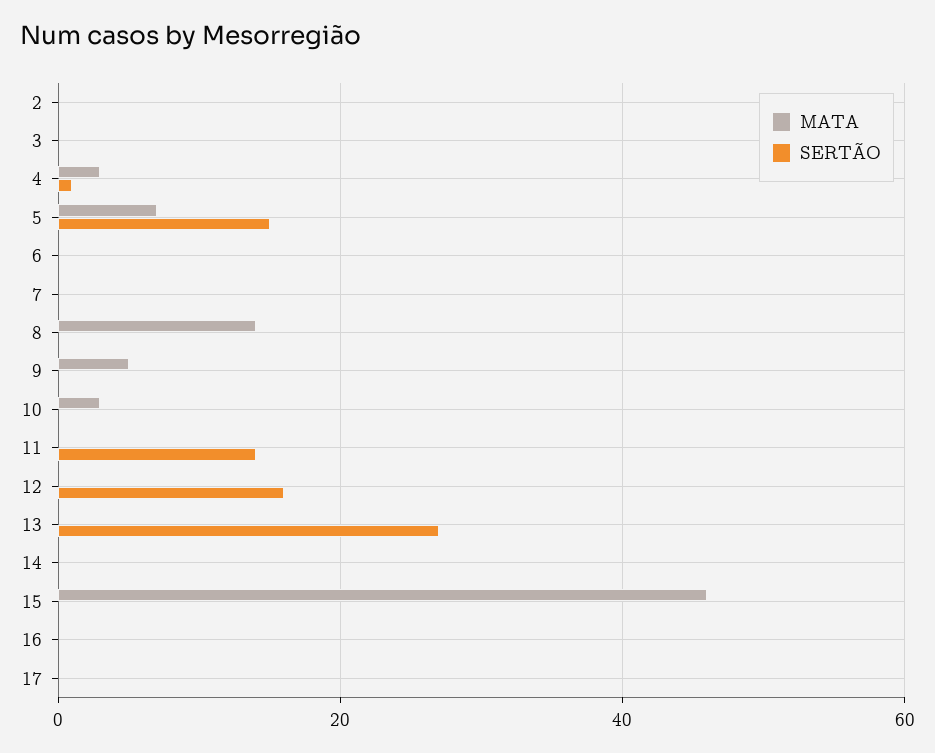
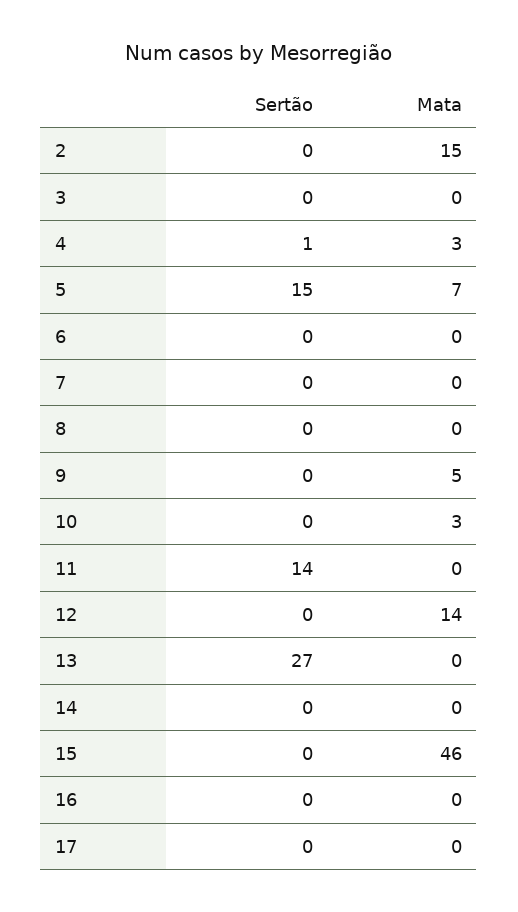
  {
    "MATA": {
-     "2": 0,
+     "2": 15,
      "3": 0,
      "4": 3,
      "5": 7,
      "6": 0,
      "7": 0,
-     "8": 15,
+     "8": 0,
      "9": 5,
      "10": 3,
      "11": 0,
-     "12": 0,
+     "12": 14,
      "13": 0,
      "14": 0,
      "15": 46,
      "16": 0,
      "17": 0
    },
    "SERTÃO": {
      "2": 0,
      "3": 0,
      "4": 1,
      "5": 15,
      "6": 0,
      "7": 0,
      "8": 0,
      "9": 0,
      "10": 0,
      "11": 14,
-     "12": 15,
+     "12": 0,
      "13": 27,
      "14": 0,
      "15": 0,
      "16": 0,
      "17": 0
    }
  }

